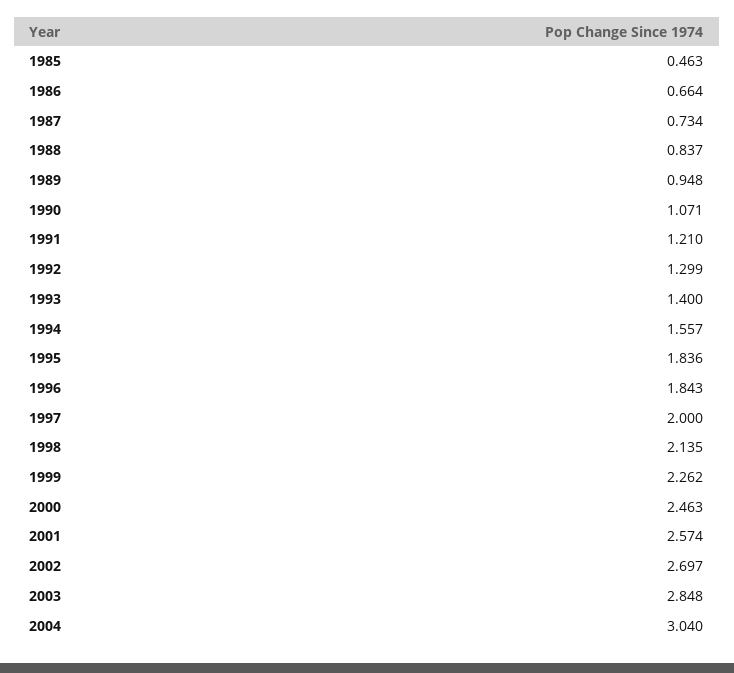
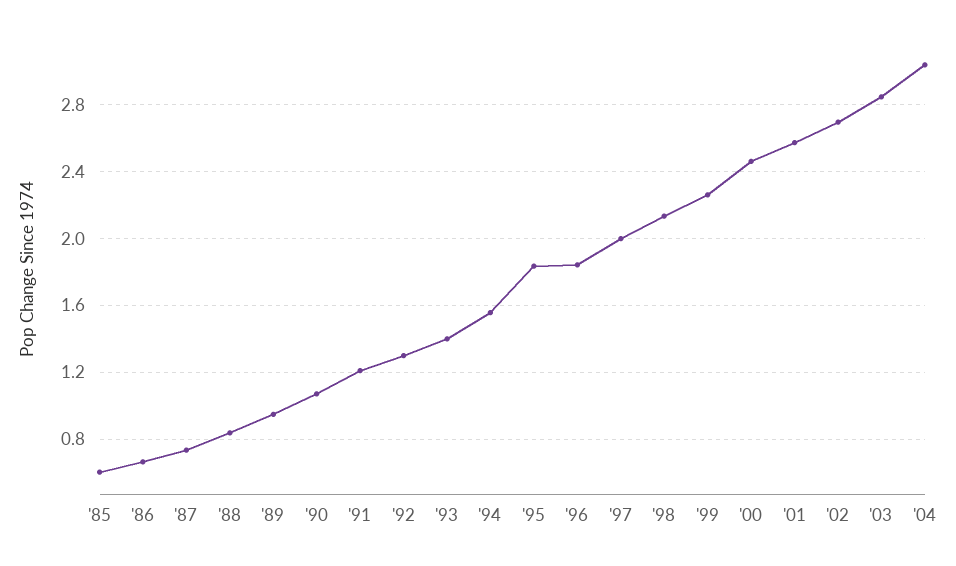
  {
-   "1985": 0.463,
+   "1985": 0.6,
    "1986": 0.664,
    "1987": 0.734,
    "1988": 0.837,
    "1989": 0.948,
    "1990": 1.071,
    "1991": 1.21,
    "1992": 1.299,
    "1993": 1.4,
    "1994": 1.557,
    "1995": 1.836,
    "1996": 1.843,
    "1997": 2,
    "1998": 2.135,
    "1999": 2.262,
    "2000": 2.463,
    "2001": 2.574,
    "2002": 2.697,
    "2003": 2.848,
    "2004": 3.04
  }

